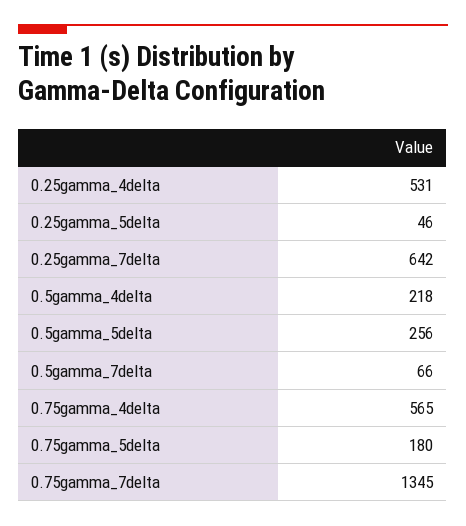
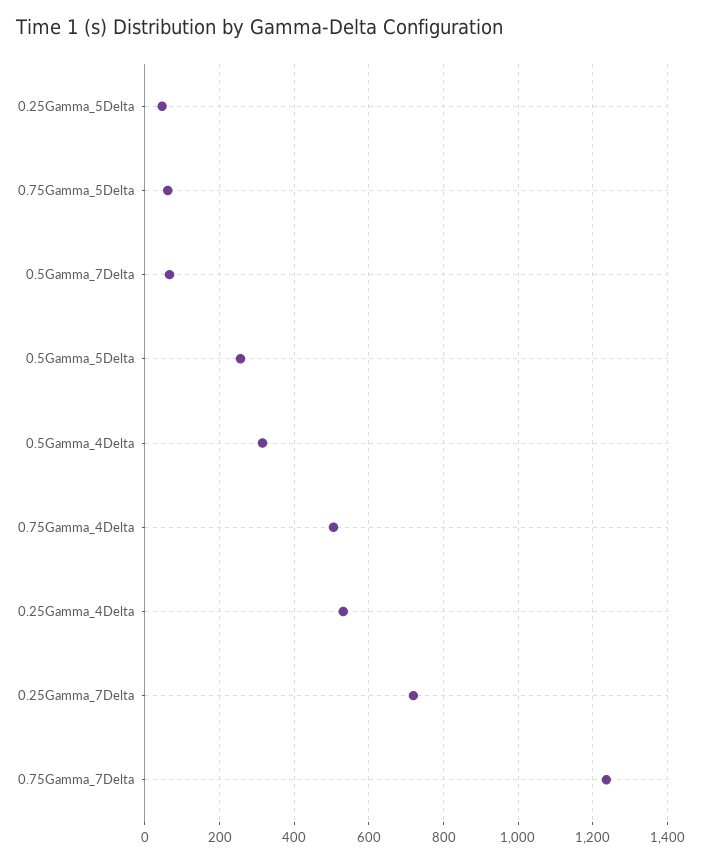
  {
    "0.25gamma_4delta": 531,
    "0.25gamma_5delta": 46,
-   "0.25gamma_7delta": 642,
+   "0.25gamma_7delta": 720,
-   "0.5gamma_4delta": 218,
+   "0.5gamma_4delta": 320,
    "0.5gamma_5delta": 256,
    "0.5gamma_7delta": 66,
-   "0.75gamma_4delta": 565,
+   "0.75gamma_4delta": 500,
-   "0.75gamma_5delta": 180,
+   "0.75gamma_5delta": 60,
-   "0.75gamma_7delta": 1345
+   "0.75gamma_7delta": 1240
  }

